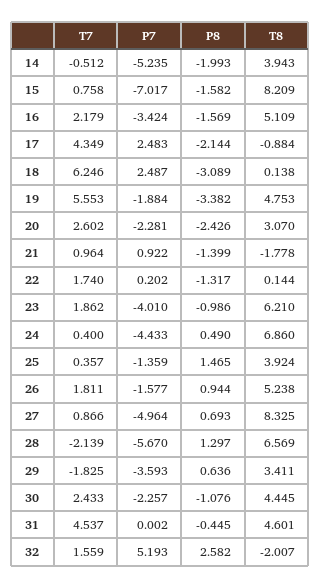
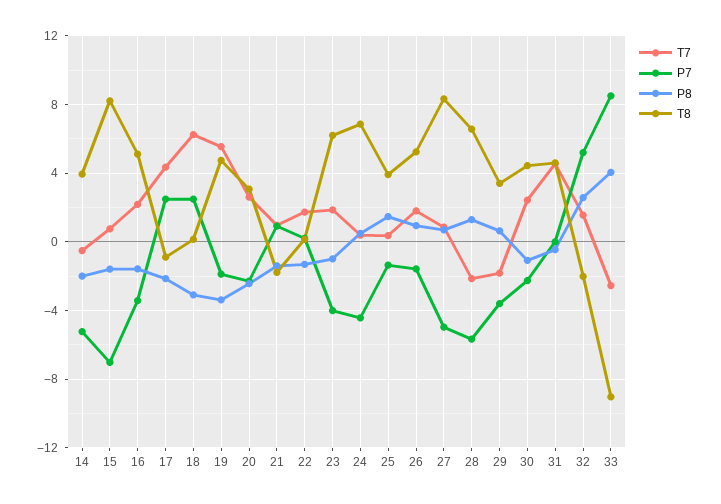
  {
    "T7": {
      "14": -0.512,
      "15": 0.758,
      "16": 2.179,
      "17": 4.349,
      "18": 6.246,
      "19": 5.553,
      "20": 2.602,
      "21": 0.964,
      "22": 1.74,
      "23": 1.862,
      "24": 0.4,
      "25": 0.357,
      "26": 1.811,
      "27": 0.866,
      "28": -2.139,
      "29": -1.825,
      "30": 2.433,
      "31": 4.537,
-     "32": 1.559
+     "32": 1.559,
+     "33": -2.5
    },
    "P7": {
      "14": -5.235,
      "15": -7.017,
      "16": -3.424,
      "17": 2.483,
      "18": 2.487,
      "19": -1.884,
      "20": -2.281,
      "21": 0.922,
      "22": 0.202,
      "23": -4.01,
      "24": -4.433,
      "25": -1.359,
      "26": -1.577,
      "27": -4.964,
      "28": -5.67,
      "29": -3.593,
      "30": -2.257,
      "31": 0.002,
-     "32": 5.193
+     "32": 5.193,
+     "33": 8.5
    },
    "P8": {
      "14": -1.993,
      "15": -1.582,
      "16": -1.569,
      "17": -2.144,
      "18": -3.089,
      "19": -3.382,
      "20": -2.426,
      "21": -1.399,
      "22": -1.317,
      "23": -0.986,
      "24": 0.49,
      "25": 1.465,
      "26": 0.944,
      "27": 0.693,
      "28": 1.297,
      "29": 0.636,
      "30": -1.076,
      "31": -0.445,
-     "32": 2.582
+     "32": 2.582,
+     "33": 4
    },
    "T8": {
      "14": 3.943,
      "15": 8.209,
      "16": 5.109,
      "17": -0.884,
      "18": 0.138,
      "19": 4.753,
      "20": 3.07,
      "21": -1.778,
      "22": 0.144,
      "23": 6.21,
      "24": 6.86,
      "25": 3.924,
      "26": 5.238,
      "27": 8.325,
      "28": 6.569,
      "29": 3.411,
      "30": 4.445,
      "31": 4.601,
-     "32": -2.007
+     "32": -2.007,
+     "33": -9
    }
  }

